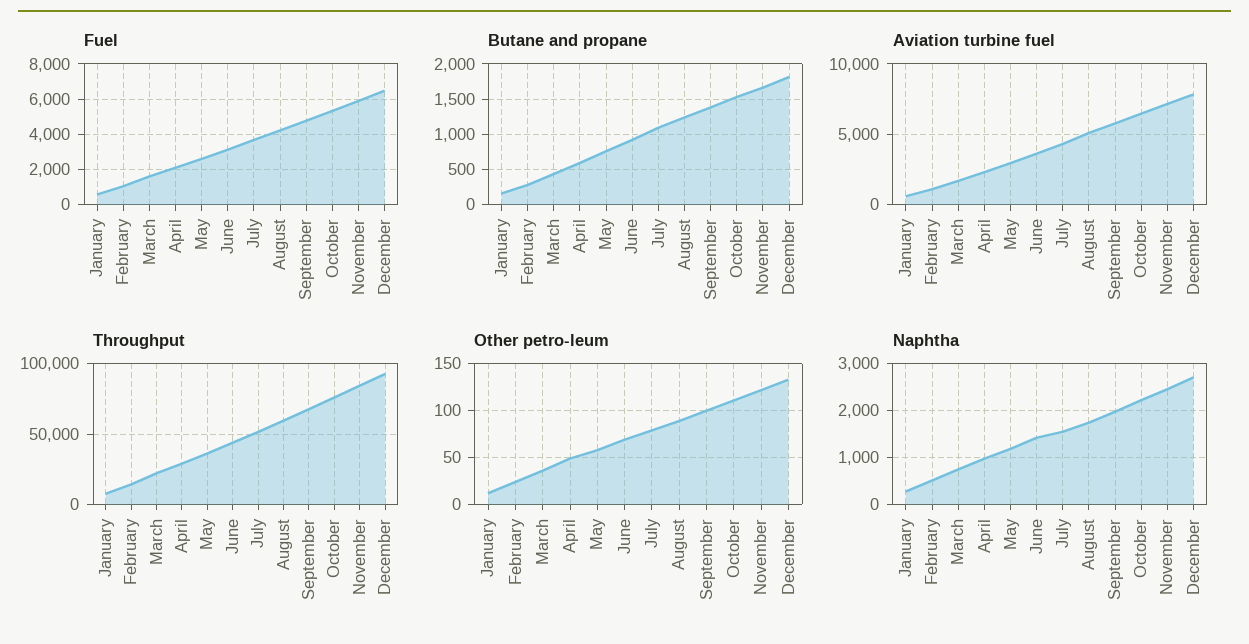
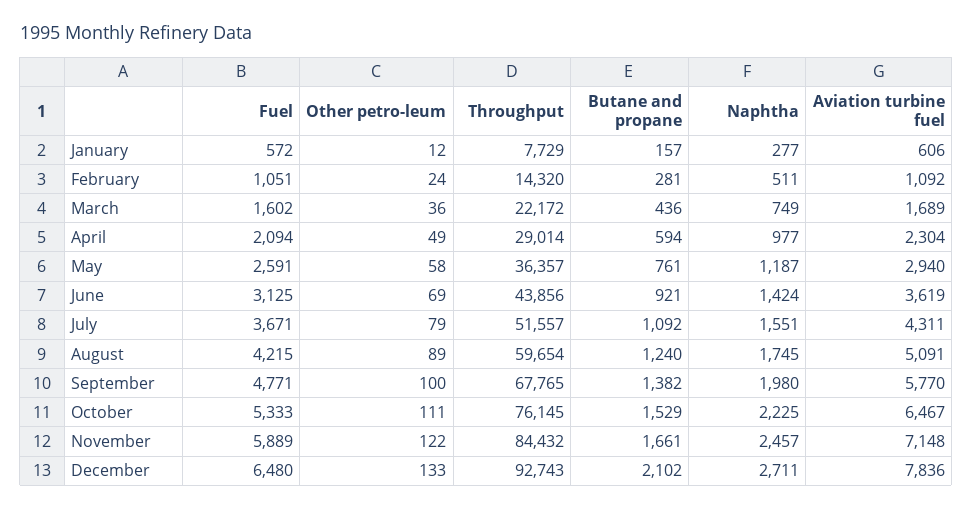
  {
    "Fuel": {
      "January": 572,
      "February": 1051,
      "March": 1602,
      "April": 2094,
      "May": 2591,
      "June": 3125,
      "July": 3671,
      "August": 4215,
      "September": 4771,
      "October": 5333,
      "November": 5889,
      "December": 6480
    },
    "Butane and propane": {
      "January": 157,
      "February": 281,
      "March": 436,
      "April": 594,
      "May": 761,
      "June": 921,
      "July": 1092,
      "August": 1240,
      "September": 1382,
      "October": 1529,
      "November": 1661,
-     "December": 1800
+     "December": 2102
    },
    "Aviation turbine fuel": {
      "January": 606,
      "February": 1092,
      "March": 1689,
      "April": 2304,
      "May": 2940,
      "June": 3619,
      "July": 4311,
      "August": 5091,
      "September": 5770,
      "October": 6467,
      "November": 7148,
      "December": 7836
    },
    "Throughput": {
      "January": 7729,
      "February": 14320,
      "March": 22172,
      "April": 29014,
      "May": 36357,
      "June": 43856,
      "July": 51557,
      "August": 59654,
      "September": 67765,
      "October": 76145,
      "November": 84432,
      "December": 92743
    },
    "Other petro-leum": {
      "January": 12,
      "February": 24,
      "March": 36,
      "April": 49,
      "May": 58,
      "June": 69,
      "July": 79,
      "August": 89,
      "September": 100,
      "October": 111,
      "November": 122,
      "December": 133
    },
    "Naphtha": {
      "January": 277,
      "February": 511,
      "March": 749,
      "April": 977,
      "May": 1187,
      "June": 1424,
      "July": 1551,
      "August": 1745,
      "September": 1980,
      "October": 2225,
      "November": 2457,
      "December": 2711
    }
  }

